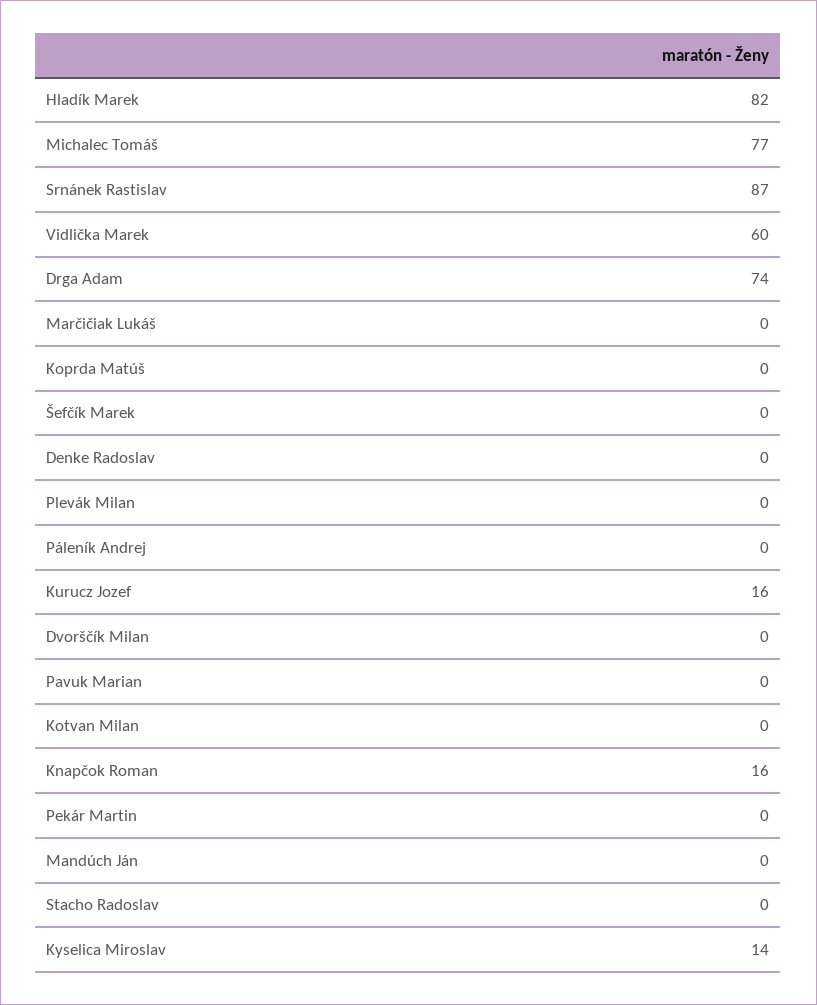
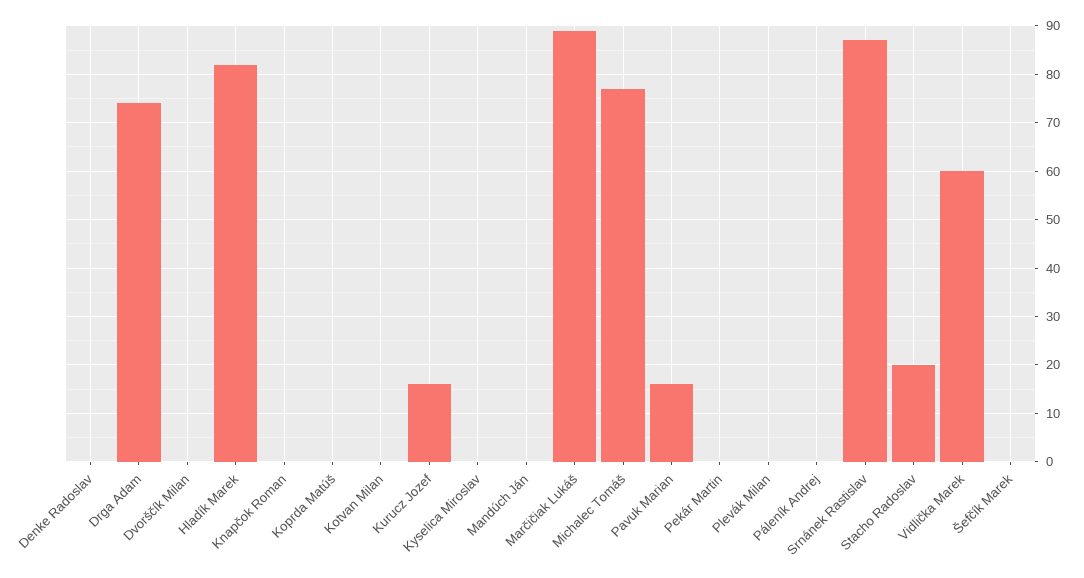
  {
    "Hladík Marek": 82,
    "Michalec Tomáš": 77,
    "Srnánek Rastislav": 87,
    "Vidlička Marek": 60,
    "Drga Adam": 74,
-   "Marčičiak Lukáš": 0,
+   "Marčičiak Lukáš": 90,
    "Koprda Matúš": 0,
    "Šefčík Marek": 0,
    "Denke Radoslav": 0,
    "Plevák Milan": 0,
    "Páleník Andrej": 0,
    "Kurucz Jozef": 16,
    "Dvorščík Milan": 0,
-   "Pavuk Marian": 0,
+   "Pavuk Marian": 15,
    "Kotvan Milan": 0,
-   "Knapčok Roman": 16,
+   "Knapčok Roman": 0,
    "Pekár Martin": 0,
    "Mandúch Ján": 0,
-   "Stacho Radoslav": 0,
+   "Stacho Radoslav": 20,
-   "Kyselica Miroslav": 14
+   "Kyselica Miroslav": 0
  }

